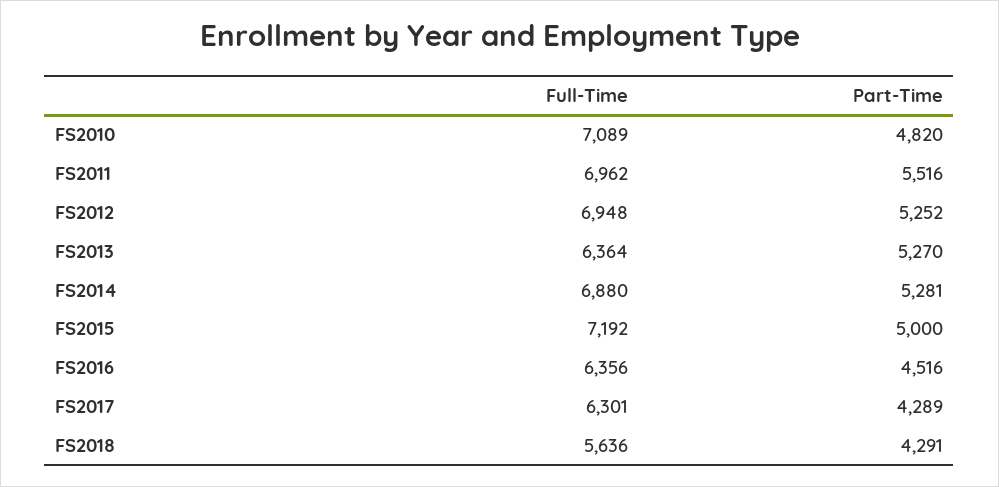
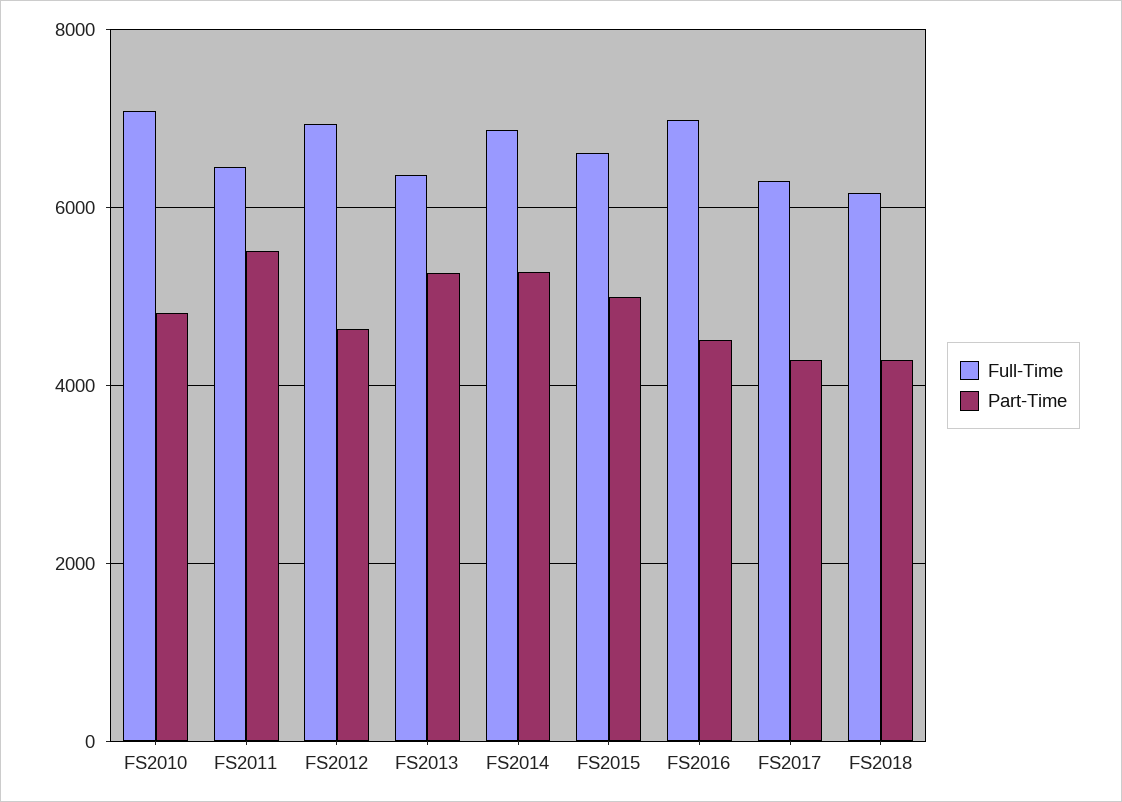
  {
    "Full-Time": {
      "FS2010": 7089,
-     "FS2011": 6962,
+     "FS2011": 6400,
      "FS2012": 6948,
      "FS2013": 6364,
      "FS2014": 6880,
-     "FS2015": 7192,
+     "FS2015": 6600,
-     "FS2016": 6356,
+     "FS2016": 7000,
      "FS2017": 6301,
-     "FS2018": 5636
+     "FS2018": 6200
    },
    "Part-Time": {
      "FS2010": 4820,
      "FS2011": 5516,
-     "FS2012": 5252,
+     "FS2012": 4600,
      "FS2013": 5270,
      "FS2014": 5281,
      "FS2015": 5000,
      "FS2016": 4516,
      "FS2017": 4289,
      "FS2018": 4291
    }
  }

